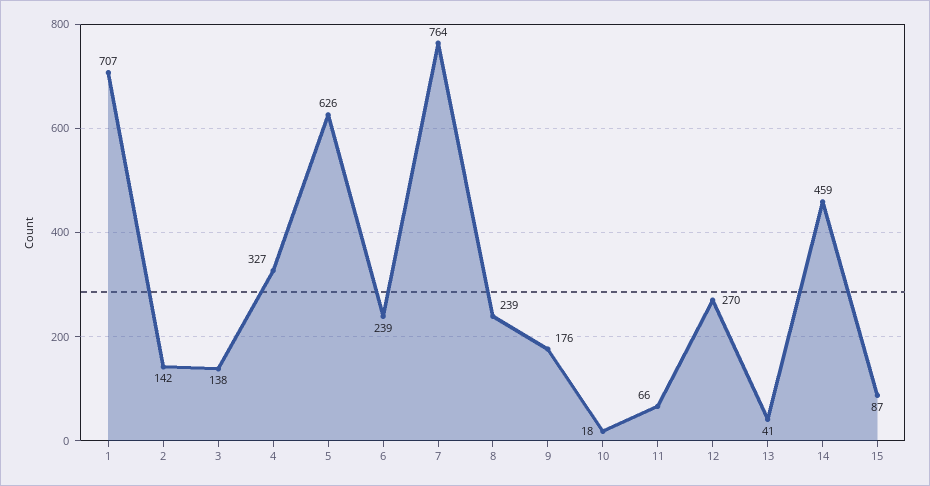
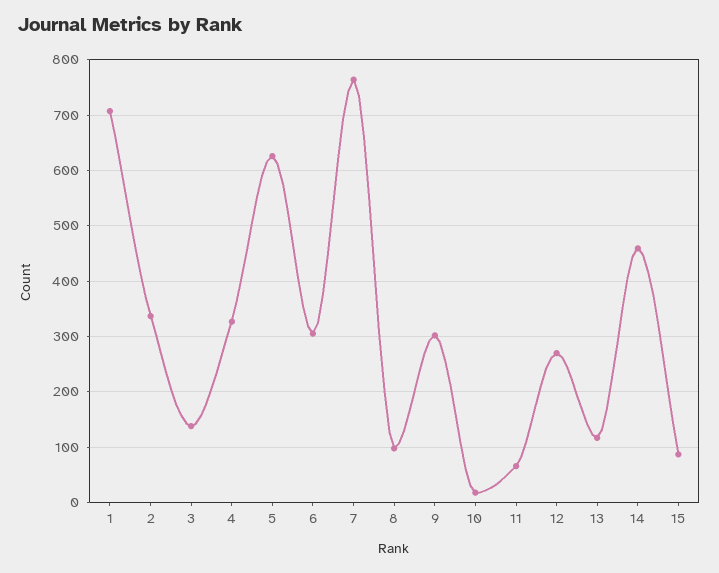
  {
    "1": 707,
-   "2": 142,
+   "2": 340,
    "3": 138,
    "4": 327,
    "5": 626,
-   "6": 239,
+   "6": 300,
    "7": 764,
-   "8": 239,
+   "8": 100,
-   "9": 176,
+   "9": 300,
    "10": 18,
    "11": 66,
    "12": 270,
-   "13": 41,
+   "13": 120,
    "14": 459,
    "15": 87
  }

